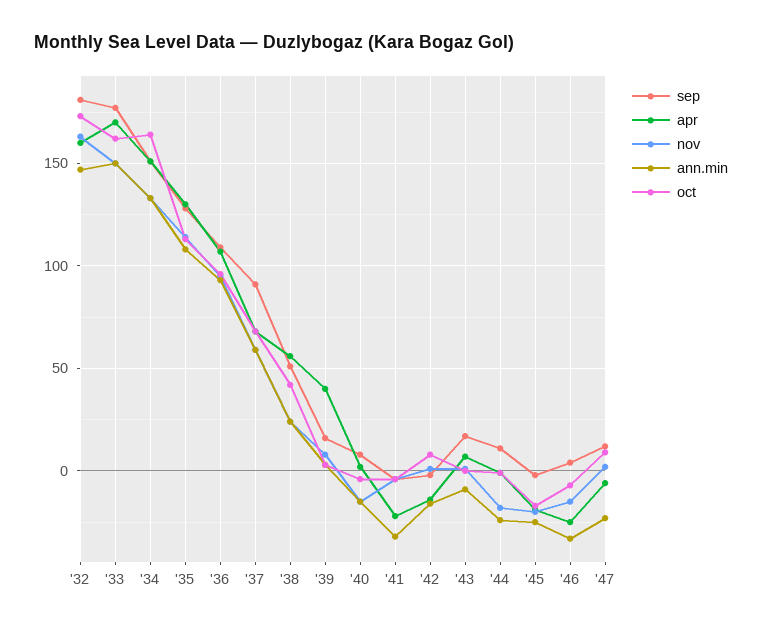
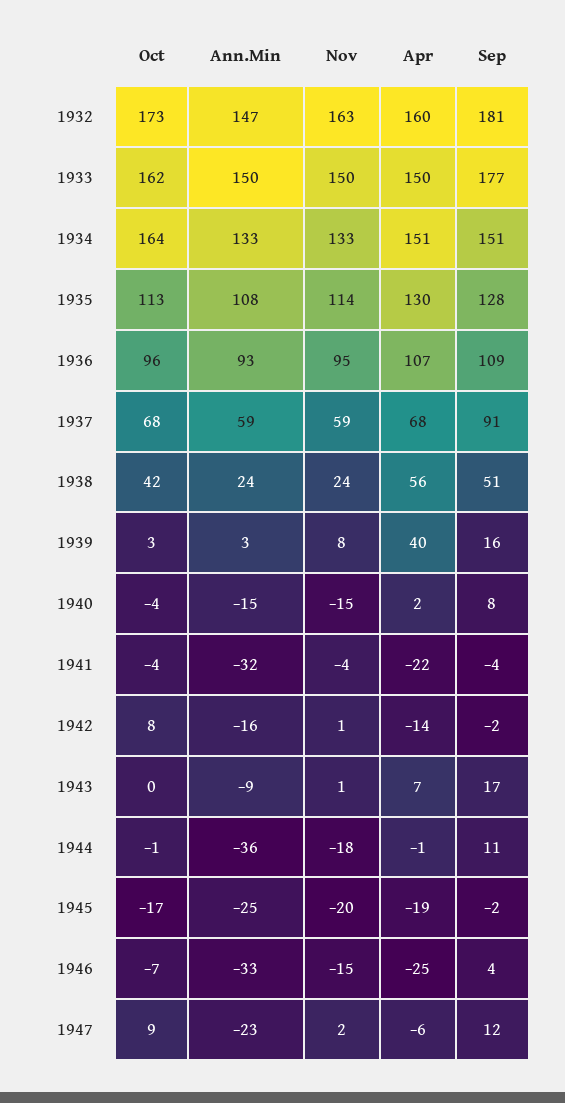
  {
    "sep": {
      "'32": 181,
      "'33": 177,
      "'34": 151,
      "'35": 128,
      "'36": 109,
      "'37": 91,
      "'38": 51,
      "'39": 16,
      "'40": 8,
      "'41": -4,
      "'42": -2,
      "'43": 17,
      "'44": 11,
      "'45": -2,
      "'46": 4,
      "'47": 12
    },
    "apr": {
      "'32": 160,
-     "'33": 170,
+     "'33": 150,
      "'34": 151,
      "'35": 130,
      "'36": 107,
      "'37": 68,
      "'38": 56,
      "'39": 40,
      "'40": 2,
      "'41": -22,
      "'42": -14,
      "'43": 7,
      "'44": -1,
      "'45": -19,
      "'46": -25,
      "'47": -6
    },
    "nov": {
      "'32": 163,
      "'33": 150,
      "'34": 133,
      "'35": 114,
      "'36": 95,
      "'37": 59,
      "'38": 24,
      "'39": 8,
      "'40": -15,
      "'41": -4,
      "'42": 1,
      "'43": 1,
      "'44": -18,
      "'45": -20,
      "'46": -15,
      "'47": 2
    },
    "ann.min": {
      "'32": 147,
      "'33": 150,
      "'34": 133,
      "'35": 108,
      "'36": 93,
      "'37": 59,
      "'38": 24,
      "'39": 3,
      "'40": -15,
      "'41": -32,
      "'42": -16,
      "'43": -9,
-     "'44": -25,
+     "'44": -36,
      "'45": -25,
      "'46": -33,
      "'47": -23
    },
    "oct": {
      "'32": 173,
      "'33": 162,
      "'34": 164,
      "'35": 113,
      "'36": 96,
      "'37": 68,
      "'38": 42,
      "'39": 3,
      "'40": -4,
      "'41": -4,
      "'42": 8,
      "'43": 0,
      "'44": -1,
      "'45": -17,
      "'46": -7,
      "'47": 9
    }
  }

